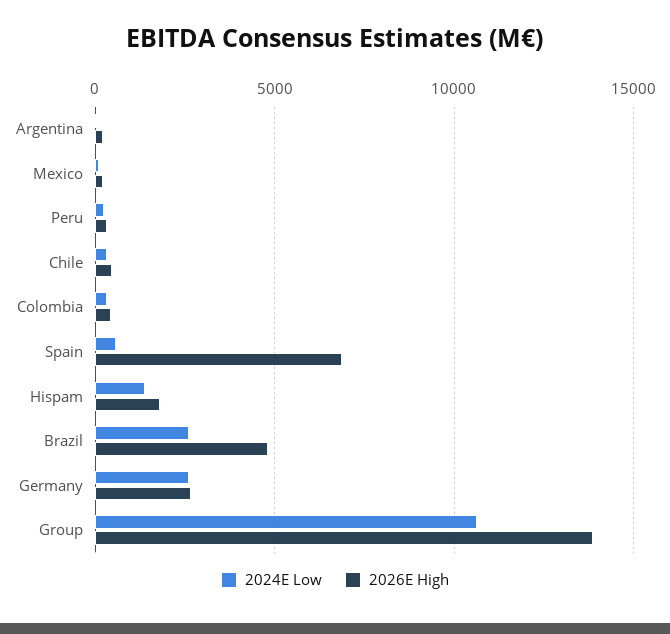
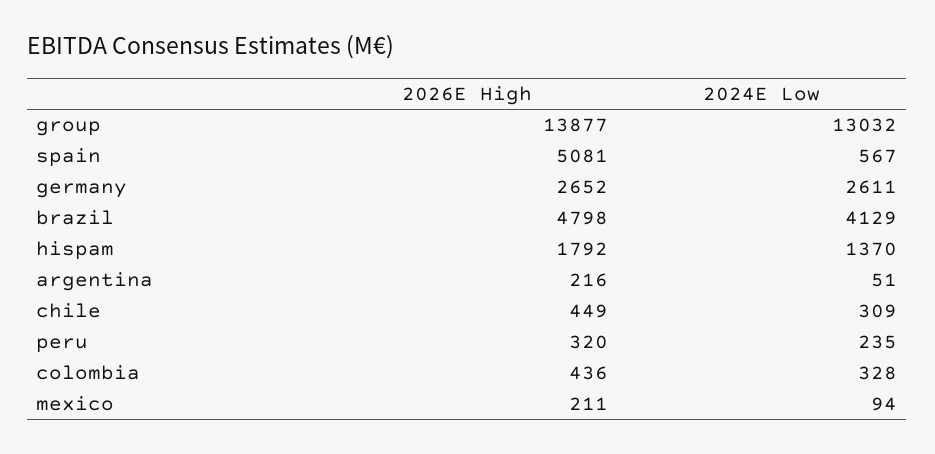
  {
    "2024E Low": {
      "Argentina": 51,
      "Mexico": 94,
      "Peru": 235,
      "Chile": 309,
      "Colombia": 328,
      "Spain": 567,
      "Hispam": 1370,
-     "Brazil": 2500,
+     "Brazil": 4129,
      "Germany": 2611,
-     "Group": 10500
+     "Group": 13032
    },
    "2026E High": {
      "Argentina": 216,
      "Mexico": 211,
      "Peru": 320,
      "Chile": 449,
      "Colombia": 436,
-     "Spain": 7000,
+     "Spain": 5081,
      "Hispam": 1792,
      "Brazil": 4798,
      "Germany": 2652,
      "Group": 13877
    }
  }

